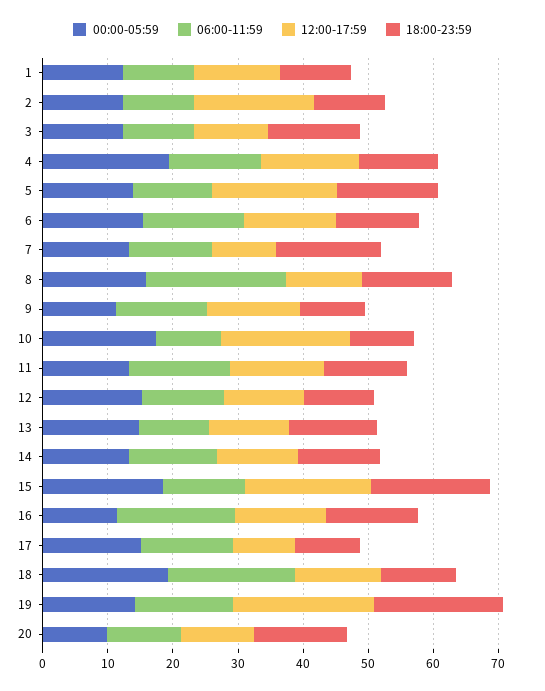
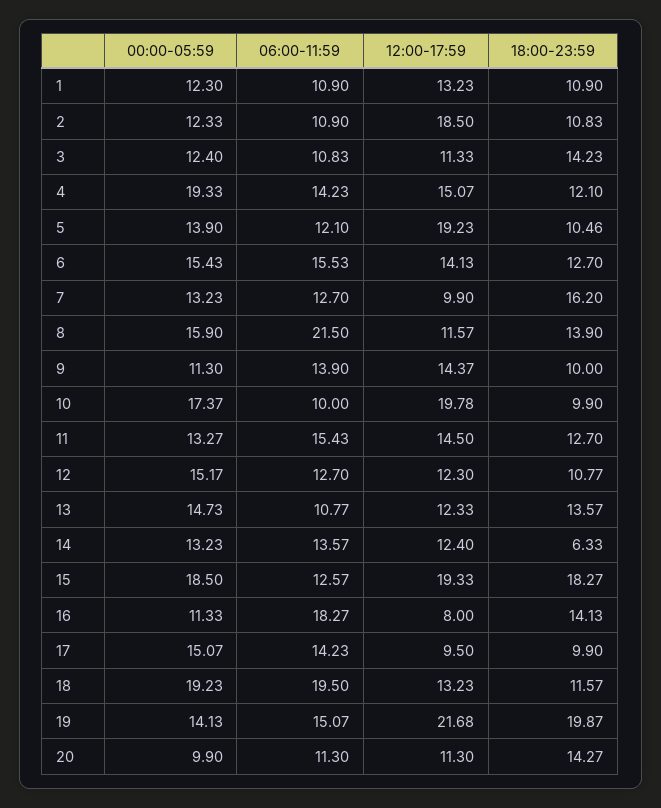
  {
    "00:00-05:59": {
      "1": 12.3,
      "2": 12.33,
      "3": 12.4,
      "4": 19.33,
      "5": 13.9,
      "6": 15.43,
      "7": 13.23,
      "8": 15.9,
      "9": 11.3,
      "10": 17.37,
      "11": 13.27,
      "12": 15.17,
      "13": 14.73,
      "14": 13.23,
      "15": 18.5,
      "16": 11.33,
      "17": 15.07,
      "18": 19.23,
      "19": 14.13,
      "20": 9.9
    },
    "06:00-11:59": {
      "1": 10.9,
      "2": 10.9,
      "3": 10.83,
      "4": 14.23,
      "5": 12.1,
      "6": 15.53,
      "7": 12.7,
      "8": 21.5,
      "9": 13.9,
      "10": 10,
      "11": 15.43,
      "12": 12.7,
      "13": 10.77,
      "14": 13.57,
      "15": 12.57,
      "16": 18.27,
      "17": 14.23,
      "18": 19.5,
      "19": 15.07,
      "20": 11.3
    },
    "12:00-17:59": {
      "1": 13.23,
      "2": 18.5,
      "3": 11.33,
      "4": 15.07,
      "5": 19.23,
      "6": 14.13,
      "7": 9.9,
      "8": 11.57,
      "9": 14.37,
      "10": 19.78,
      "11": 14.5,
      "12": 12.3,
      "13": 12.33,
      "14": 12.4,
      "15": 19.33,
-     "16": 14,
+     "16": 8,
      "17": 9.5,
      "18": 13.23,
      "19": 21.68,
      "20": 11.3
    },
    "18:00-23:59": {
      "1": 10.9,
      "2": 10.83,
      "3": 14.23,
      "4": 12.1,
-     "5": 16,
+     "5": 10.46,
      "6": 12.7,
      "7": 16.2,
      "8": 13.9,
      "9": 10,
      "10": 9.9,
      "11": 12.7,
      "12": 10.77,
      "13": 13.57,
-     "14": 12,
+     "14": 6.33,
      "15": 18.27,
      "16": 14.13,
      "17": 9.9,
      "18": 11.57,
      "19": 19.87,
      "20": 14.27
    }
  }

